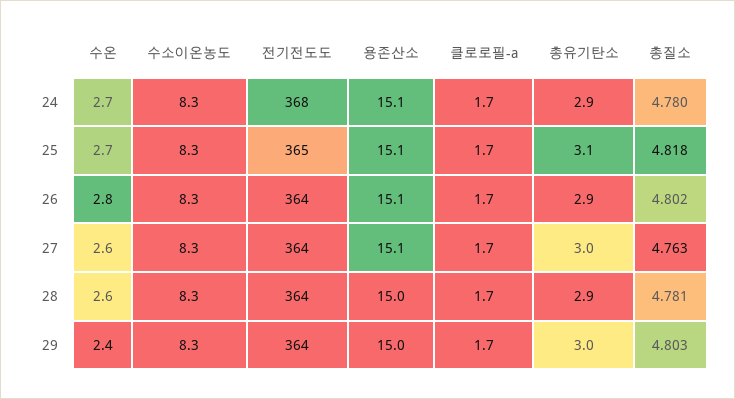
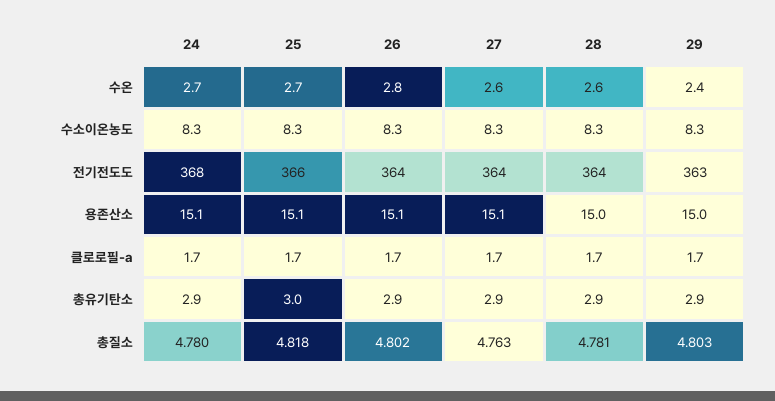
  {
    "수온": {
      "24": 2.7,
      "25": 2.7,
      "26": 2.8,
      "27": 2.6,
      "28": 2.6,
      "29": 2.4
    },
    "수소이온농도": {
      "24": 8.3,
      "25": 8.3,
      "26": 8.3,
      "27": 8.3,
      "28": 8.3,
      "29": 8.3
    },
    "전기전도도": {
      "24": 368,
-     "25": 365,
+     "25": 366,
      "26": 364,
      "27": 364,
      "28": 364,
-     "29": 364
+     "29": 363
    },
    "용존산소": {
      "24": 15.1,
      "25": 15.1,
      "26": 15.1,
      "27": 15.1,
      "28": 15,
      "29": 15
    },
    "클로로필-a": {
      "24": 1.7,
      "25": 1.7,
      "26": 1.7,
      "27": 1.7,
      "28": 1.7,
      "29": 1.7
    },
    "총유기탄소": {
      "24": 2.9,
-     "25": 3.1,
+     "25": 3,
      "26": 2.9,
-     "27": 3,
+     "27": 2.9,
      "28": 2.9,
-     "29": 3
+     "29": 2.9
    },
    "총질소": {
      "24": 4.78,
      "25": 4.818,
      "26": 4.802,
      "27": 4.763,
      "28": 4.781,
      "29": 4.803
    }
  }

